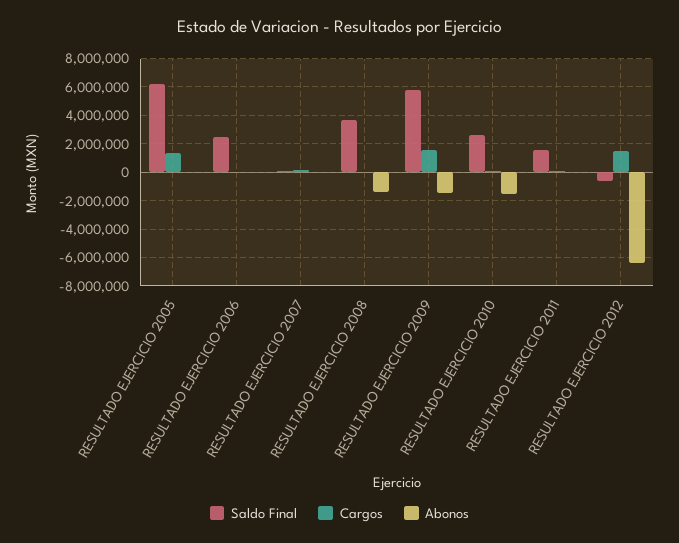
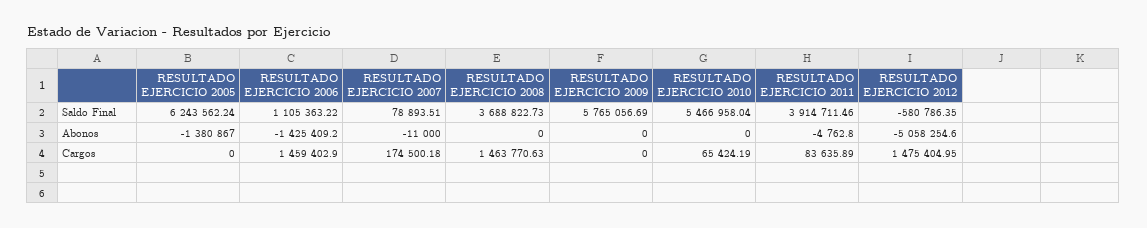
  {
    "Saldo Final": {
      "RESULTADO EJERCICIO 2005": 6243562.24,
-     "RESULTADO EJERCICIO 2006": 2500000,
+     "RESULTADO EJERCICIO 2006": 1105363.22,
      "RESULTADO EJERCICIO 2007": 78893.51,
      "RESULTADO EJERCICIO 2008": 3688822.73,
      "RESULTADO EJERCICIO 2009": 5765056.69,
-     "RESULTADO EJERCICIO 2010": 2500000,
+     "RESULTADO EJERCICIO 2010": 5466958.04,
-     "RESULTADO EJERCICIO 2011": 1500000,
+     "RESULTADO EJERCICIO 2011": 3914711.46,
      "RESULTADO EJERCICIO 2012": -580786.35
    },
    "Cargos": {
-     "RESULTADO EJERCICIO 2005": 1500000,
+     "RESULTADO EJERCICIO 2005": 0,
-     "RESULTADO EJERCICIO 2006": 0,
+     "RESULTADO EJERCICIO 2006": 1459402.9,
      "RESULTADO EJERCICIO 2007": 174500.18,
-     "RESULTADO EJERCICIO 2008": 0,
+     "RESULTADO EJERCICIO 2008": 1463770.63,
-     "RESULTADO EJERCICIO 2009": 1500000,
+     "RESULTADO EJERCICIO 2009": 0,
      "RESULTADO EJERCICIO 2010": 65424.19,
      "RESULTADO EJERCICIO 2011": 83635.89,
      "RESULTADO EJERCICIO 2012": 1475404.95
    },
    "Abonos": {
-     "RESULTADO EJERCICIO 2005": 0,
+     "RESULTADO EJERCICIO 2005": -1380867,
-     "RESULTADO EJERCICIO 2006": 0,
+     "RESULTADO EJERCICIO 2006": -1425409.2,
      "RESULTADO EJERCICIO 2007": -11000,
-     "RESULTADO EJERCICIO 2008": -1500000,
+     "RESULTADO EJERCICIO 2008": 0,
-     "RESULTADO EJERCICIO 2009": -1500000,
+     "RESULTADO EJERCICIO 2009": 0,
-     "RESULTADO EJERCICIO 2010": -1500000,
+     "RESULTADO EJERCICIO 2010": 0,
      "RESULTADO EJERCICIO 2011": -4762.8,
-     "RESULTADO EJERCICIO 2012": -6500000
+     "RESULTADO EJERCICIO 2012": -5058254.6
    }
  }

